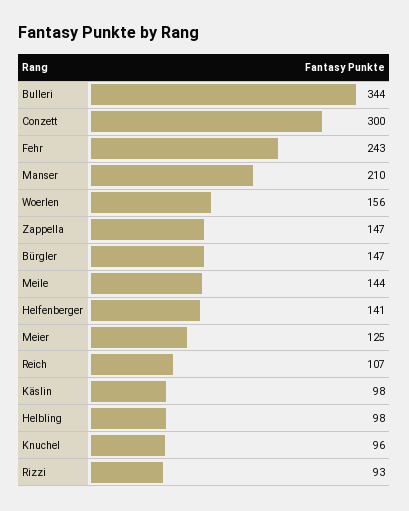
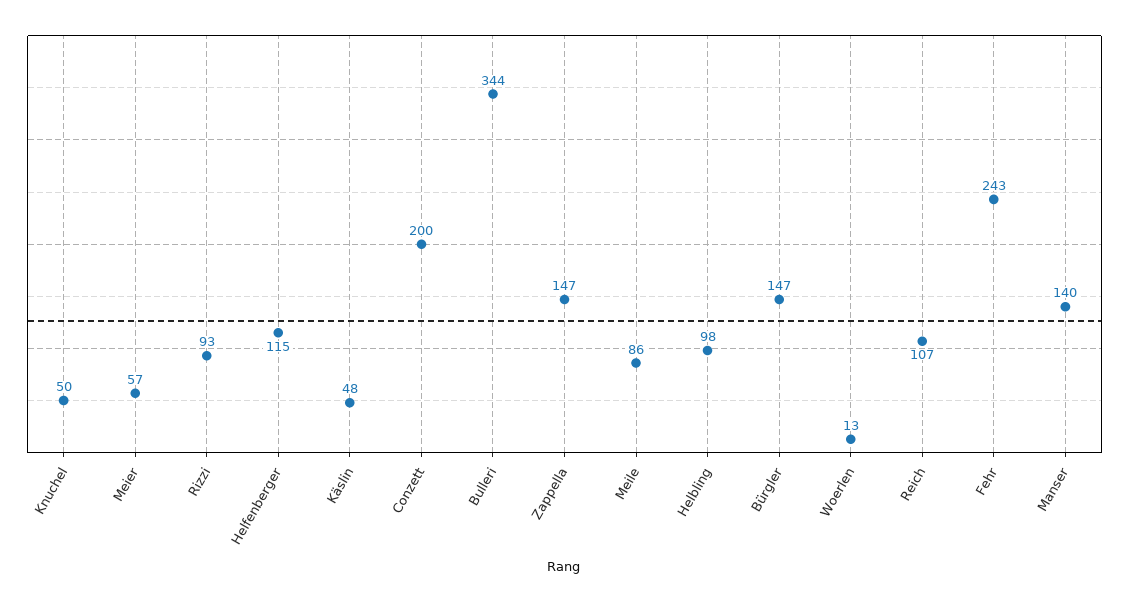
  {
    "Bulleri": 344,
-   "Conzett": 300,
+   "Conzett": 200,
    "Fehr": 243,
-   "Manser": 210,
+   "Manser": 140,
-   "Woerlen": 156,
+   "Woerlen": 13,
    "Zappella": 147,
    "Bürgler": 147,
-   "Meile": 144,
+   "Meile": 86,
-   "Helfenberger": 141,
+   "Helfenberger": 115,
-   "Meier": 125,
+   "Meier": 57,
    "Reich": 107,
-   "Käslin": 98,
+   "Käslin": 48,
    "Helbling": 98,
-   "Knuchel": 96,
+   "Knuchel": 50,
    "Rizzi": 93
  }

